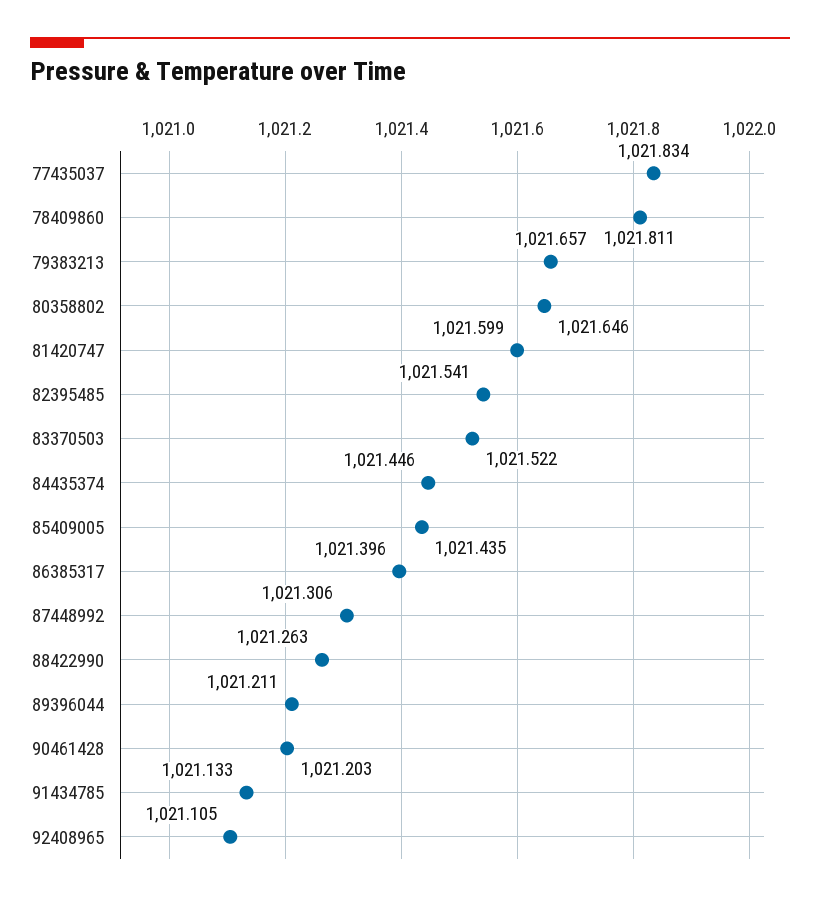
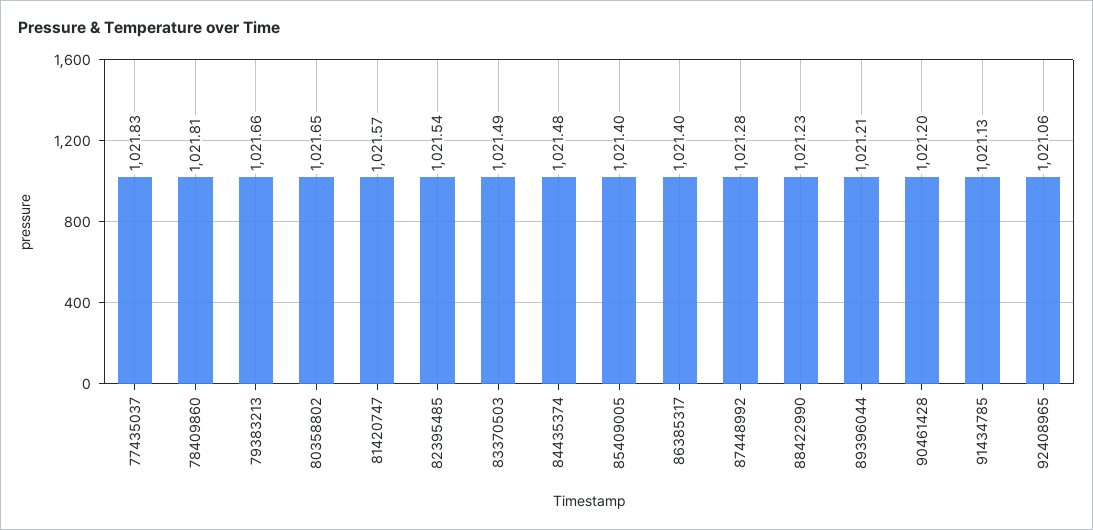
  {
    "77435037": 1021.834,
    "78409860": 1021.811,
    "79383213": 1021.657,
    "80358802": 1021.646,
-   "81420747": 1021.599,
+   "81420747": 1021.57,
    "82395485": 1021.541,
-   "83370503": 1021.522,
+   "83370503": 1021.49,
-   "84435374": 1021.446,
+   "84435374": 1021.48,
-   "85409005": 1021.435,
+   "85409005": 1021.4,
    "86385317": 1021.396,
-   "87448992": 1021.306,
+   "87448992": 1021.28,
-   "88422990": 1021.263,
+   "88422990": 1021.23,
    "89396044": 1021.211,
    "90461428": 1021.203,
    "91434785": 1021.133,
-   "92408965": 1021.105
+   "92408965": 1021.06
  }

